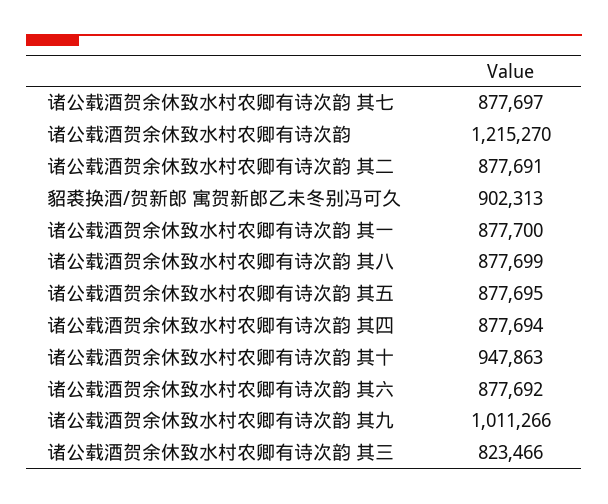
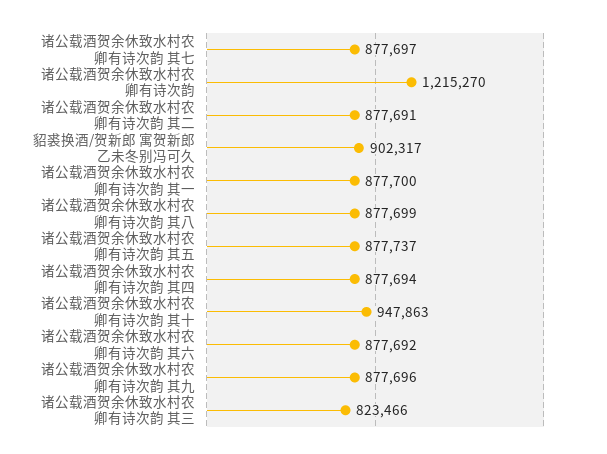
  {
    "诸公载酒贺余休致水村农卿有诗次韵 其七": 877697,
    "诸公载酒贺余休致水村农卿有诗次韵": 1215270,
    "诸公载酒贺余休致水村农卿有诗次韵 其二": 877691,
-   "貂裘换酒/贺新郎 寓贺新郎乙未冬别冯可久": 902313,
+   "貂裘换酒/贺新郎 寓贺新郎乙未冬别冯可久": 902317,
    "诸公载酒贺余休致水村农卿有诗次韵 其一": 877700,
    "诸公载酒贺余休致水村农卿有诗次韵 其八": 877699,
-   "诸公载酒贺余休致水村农卿有诗次韵 其五": 877695,
+   "诸公载酒贺余休致水村农卿有诗次韵 其五": 877737,
    "诸公载酒贺余休致水村农卿有诗次韵 其四": 877694,
    "诸公载酒贺余休致水村农卿有诗次韵 其十": 947863,
    "诸公载酒贺余休致水村农卿有诗次韵 其六": 877692,
-   "诸公载酒贺余休致水村农卿有诗次韵 其九": 1011266,
+   "诸公载酒贺余休致水村农卿有诗次韵 其九": 877696,
    "诸公载酒贺余休致水村农卿有诗次韵 其三": 823466
  }

